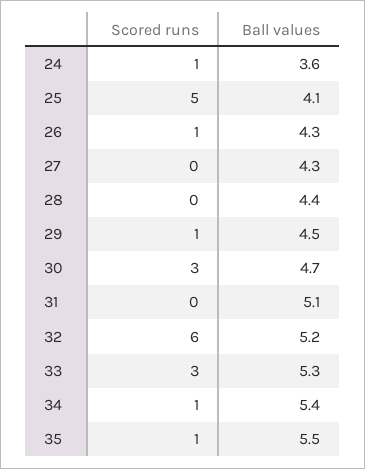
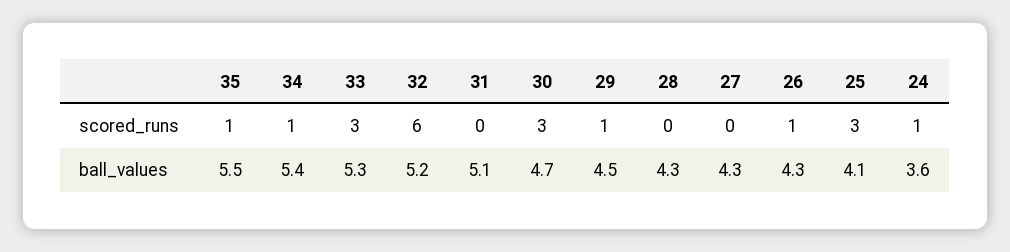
  {
    "Scored runs": {
      "24": 1,
-     "25": 5,
+     "25": 3,
      "26": 1,
      "27": 0,
      "28": 0,
      "29": 1,
      "30": 3,
      "31": 0,
      "32": 6,
      "33": 3,
      "34": 1,
      "35": 1
    },
    "Ball values": {
      "24": 3.6,
      "25": 4.1,
      "26": 4.3,
      "27": 4.3,
-     "28": 4.4,
+     "28": 4.3,
      "29": 4.5,
      "30": 4.7,
      "31": 5.1,
      "32": 5.2,
      "33": 5.3,
      "34": 5.4,
      "35": 5.5
    }
  }

